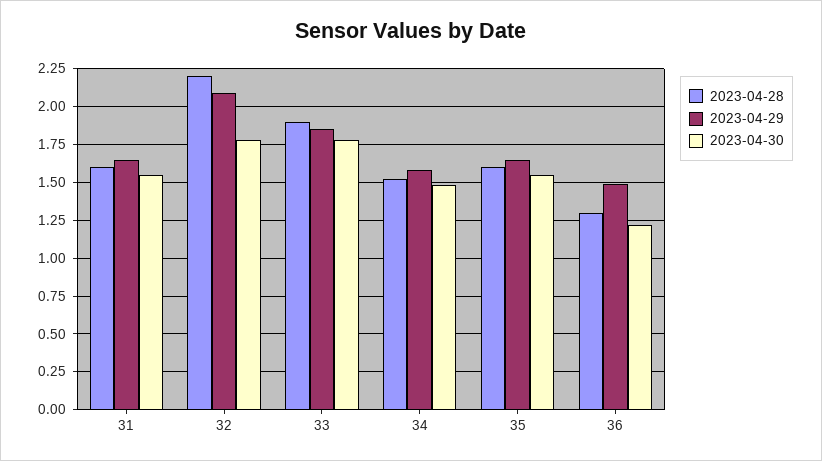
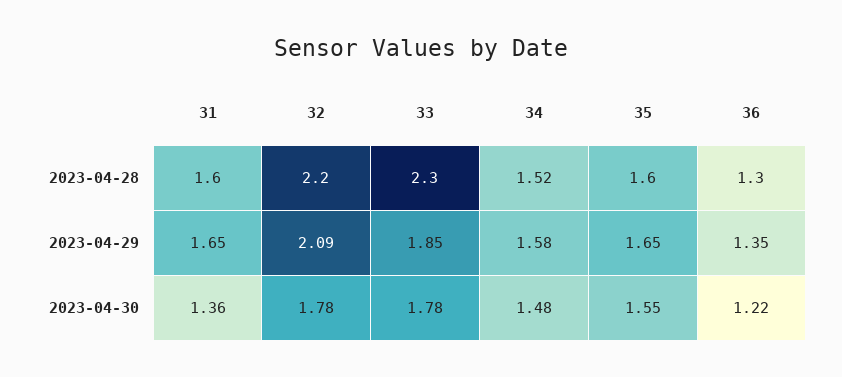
  {
    "2023-04-28": {
      "31": 1.6,
      "32": 2.2,
-     "33": 1.9,
+     "33": 2.3,
      "34": 1.52,
      "35": 1.6,
      "36": 1.3
    },
    "2023-04-29": {
      "31": 1.65,
      "32": 2.09,
      "33": 1.85,
      "34": 1.58,
      "35": 1.65,
-     "36": 1.5
+     "36": 1.35
    },
    "2023-04-30": {
-     "31": 1.55,
+     "31": 1.36,
      "32": 1.78,
      "33": 1.78,
      "34": 1.48,
      "35": 1.55,
      "36": 1.22
    }
  }

